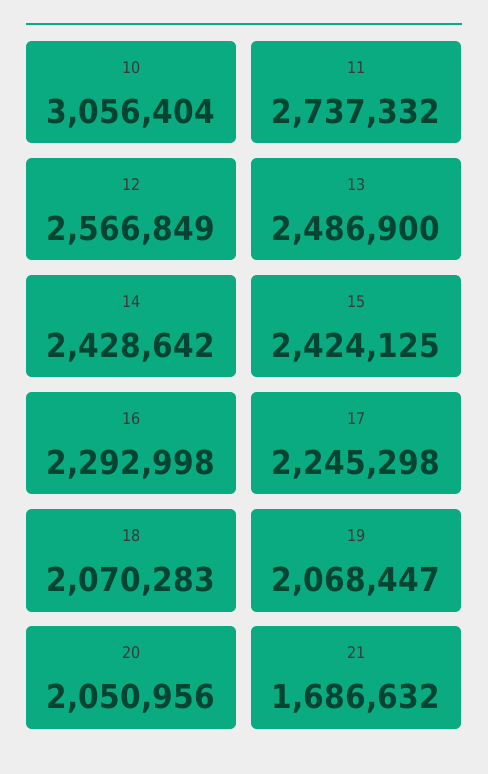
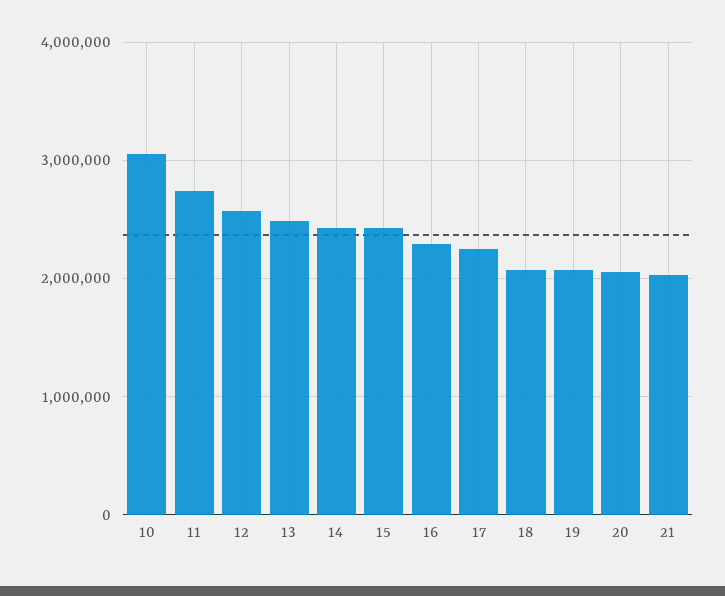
  {
    "10": 3056404,
    "11": 2737332,
    "12": 2566849,
    "13": 2486900,
    "14": 2428642,
    "15": 2424125,
    "16": 2292998,
    "17": 2245298,
    "18": 2070283,
    "19": 2068447,
    "20": 2050956,
-   "21": 1686632
+   "21": 2000000
  }

